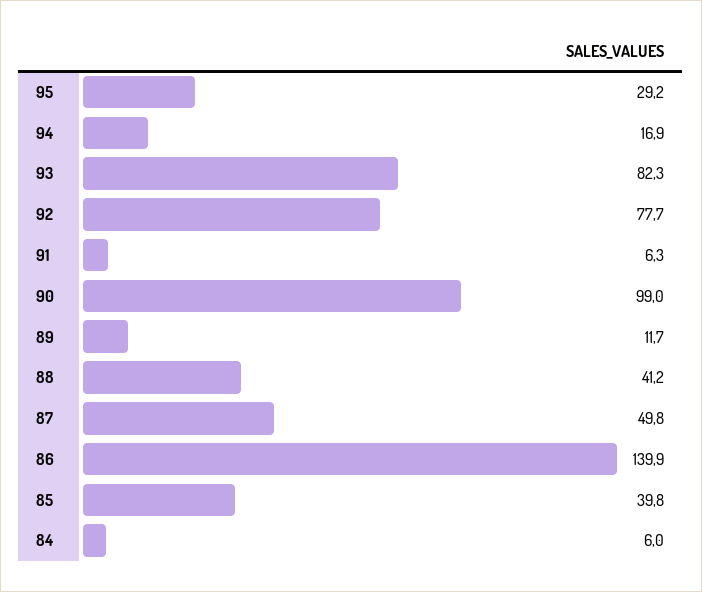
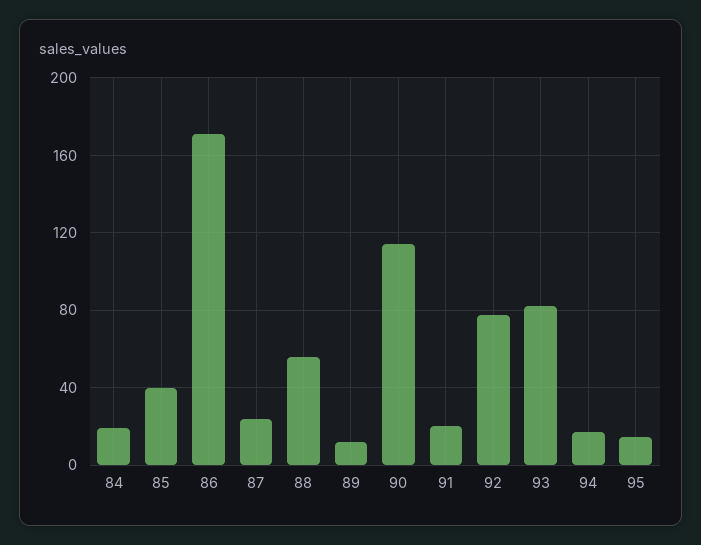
  {
-   "95": 29.2,
+   "95": 15,
    "94": 16.9,
    "93": 82.3,
    "92": 77.7,
-   "91": 6.3,
+   "91": 20,
-   "90": 99,
+   "90": 115,
    "89": 11.7,
-   "88": 41.2,
+   "88": 55,
-   "87": 49.8,
+   "87": 25,
-   "86": 139.9,
+   "86": 170,
    "85": 39.8,
-   "84": 6
+   "84": 20
  }

